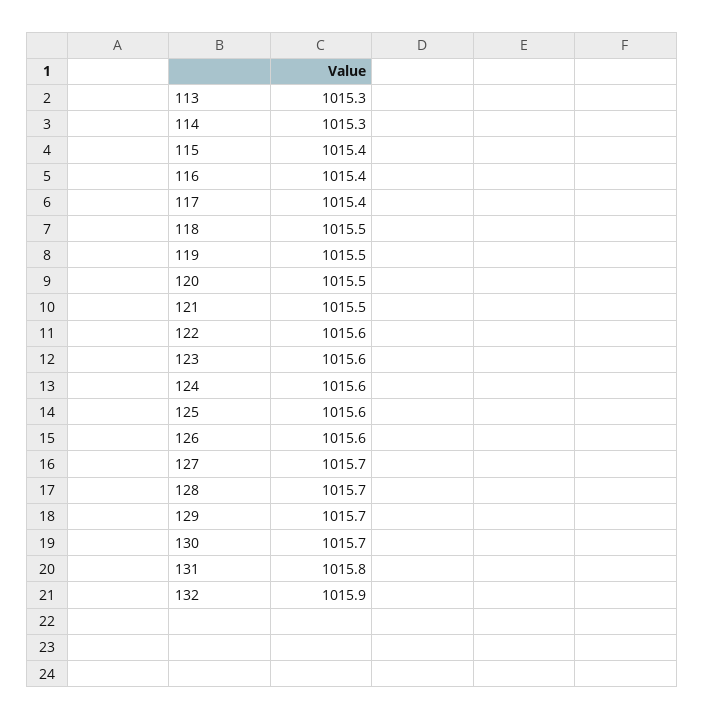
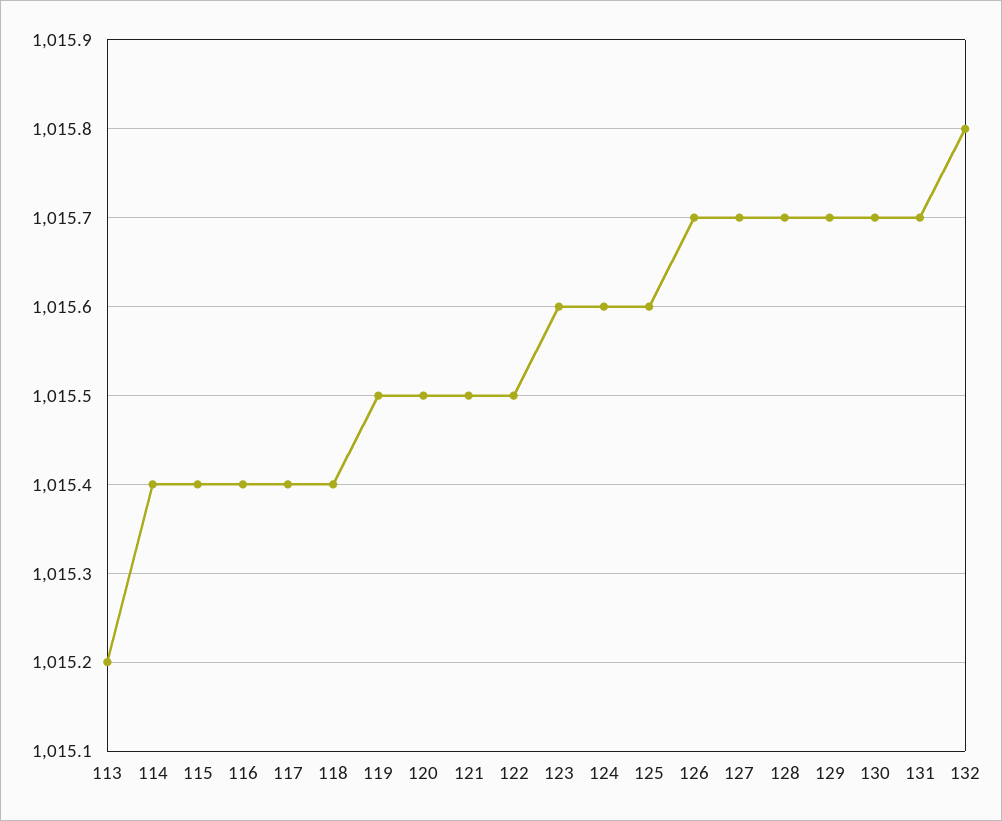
  {
-   "113": 1015.3,
+   "113": 1015.2,
-   "114": 1015.3,
+   "114": 1015.4,
    "115": 1015.4,
    "116": 1015.4,
    "117": 1015.4,
-   "118": 1015.5,
+   "118": 1015.4,
    "119": 1015.5,
    "120": 1015.5,
    "121": 1015.5,
-   "122": 1015.6,
+   "122": 1015.5,
    "123": 1015.6,
    "124": 1015.6,
    "125": 1015.6,
-   "126": 1015.6,
+   "126": 1015.7,
    "127": 1015.7,
    "128": 1015.7,
    "129": 1015.7,
    "130": 1015.7,
-   "131": 1015.8,
+   "131": 1015.7,
-   "132": 1015.9
+   "132": 1015.8
  }

